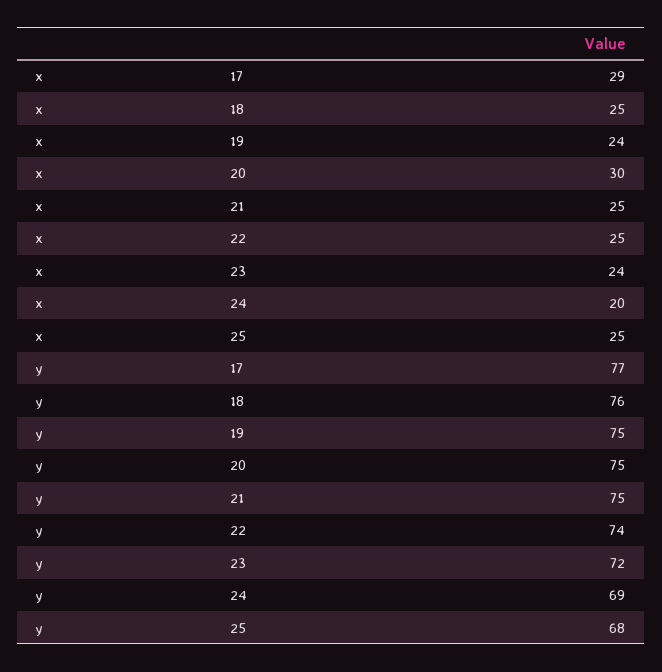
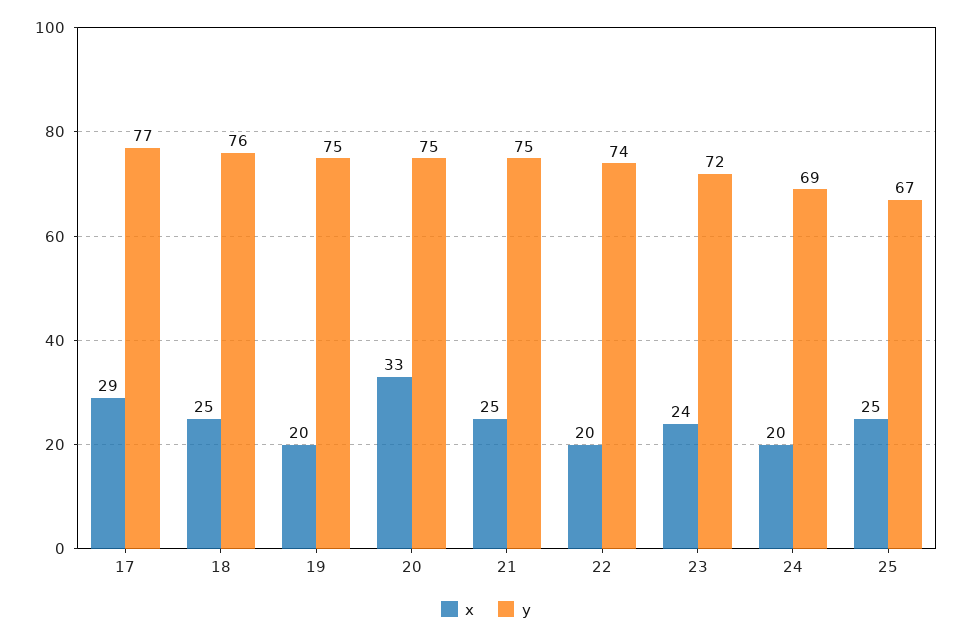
  {
    "x": {
      "17": 29,
      "18": 25,
-     "19": 24,
+     "19": 20,
-     "20": 30,
+     "20": 33,
      "21": 25,
-     "22": 25,
+     "22": 20,
      "23": 24,
      "24": 20,
      "25": 25
    },
    "y": {
      "17": 77,
      "18": 76,
      "19": 75,
      "20": 75,
      "21": 75,
      "22": 74,
      "23": 72,
      "24": 69,
-     "25": 68
+     "25": 67
    }
  }

